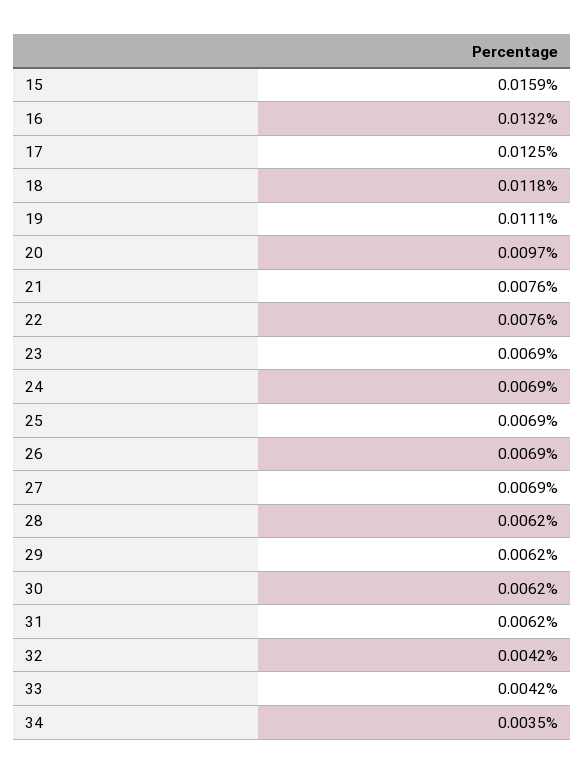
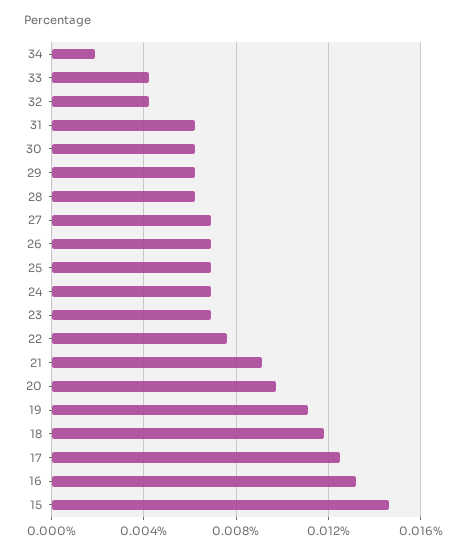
  {
-   "15": 0.0159,
+   "15": 0.0145,
    "16": 0.0132,
    "17": 0.0125,
    "18": 0.0118,
    "19": 0.0111,
    "20": 0.0097,
-   "21": 0.0076,
+   "21": 0.009,
    "22": 0.0076,
    "23": 0.0069,
    "24": 0.0069,
    "25": 0.0069,
    "26": 0.0069,
    "27": 0.0069,
    "28": 0.0062,
    "29": 0.0062,
    "30": 0.0062,
    "31": 0.0062,
    "32": 0.0042,
    "33": 0.0042,
-   "34": 0.0035
+   "34": 0.002
  }

